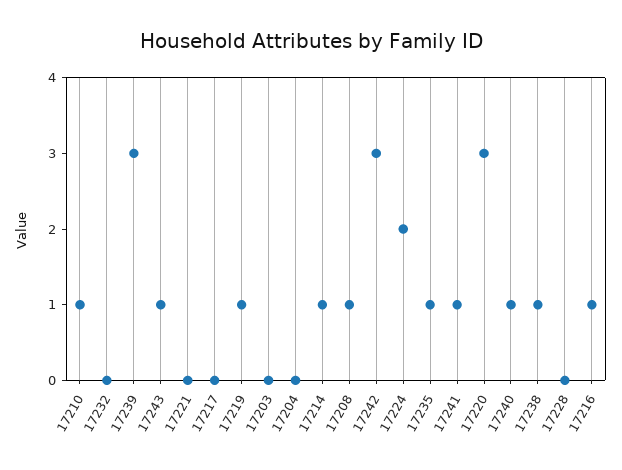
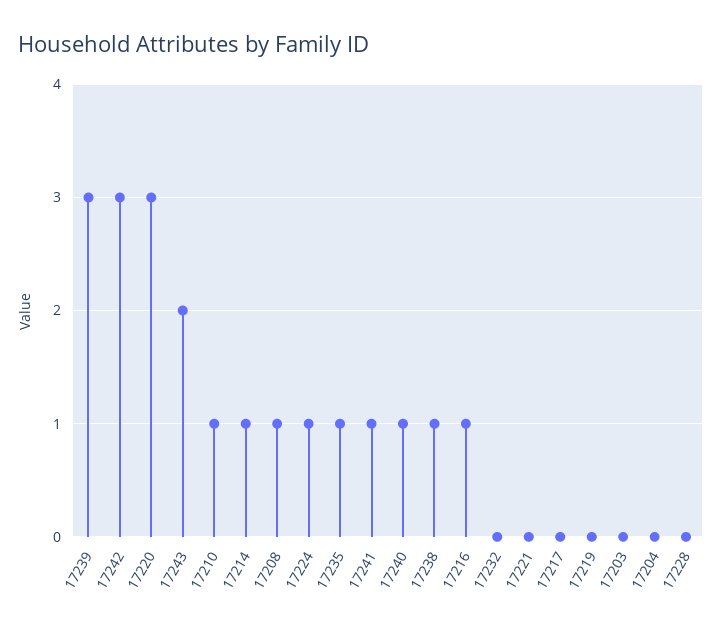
  {
    "17210": 1,
    "17232": 0,
    "17239": 3,
-   "17243": 1,
+   "17243": 2,
    "17221": 0,
    "17217": 0,
-   "17219": 1,
+   "17219": 0,
    "17203": 0,
    "17204": 0,
    "17214": 1,
    "17208": 1,
    "17242": 3,
-   "17224": 2,
+   "17224": 1,
    "17235": 1,
    "17241": 1,
    "17220": 3,
    "17240": 1,
    "17238": 1,
    "17228": 0,
    "17216": 1
  }

